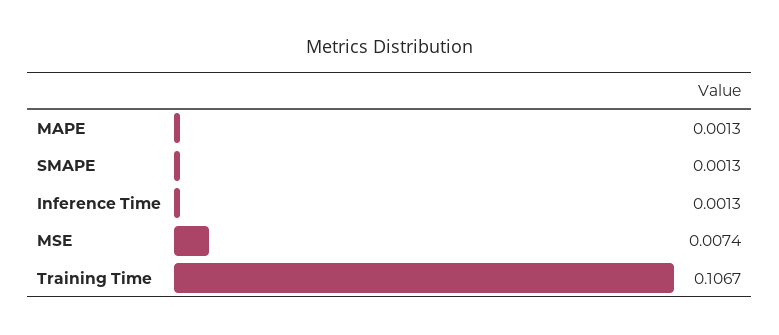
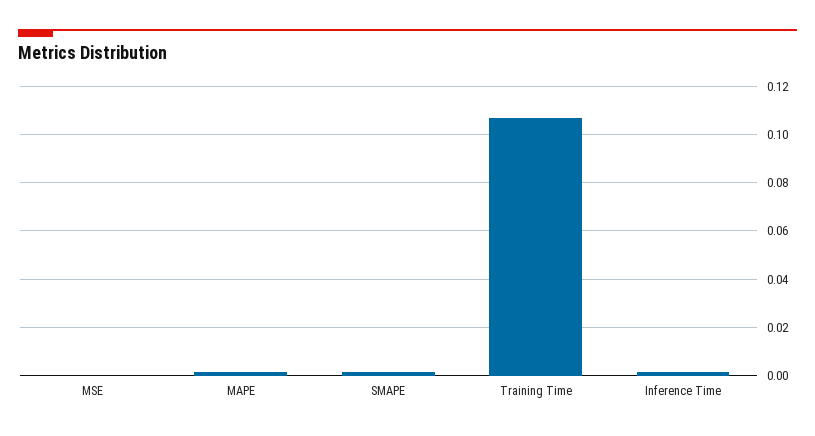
  {
    "MAPE": 0.0013,
    "SMAPE": 0.0013,
    "Inference Time": 0.0013,
-   "MSE": 0.0074,
+   "MSE": 0,
    "Training Time": 0.1067
  }

